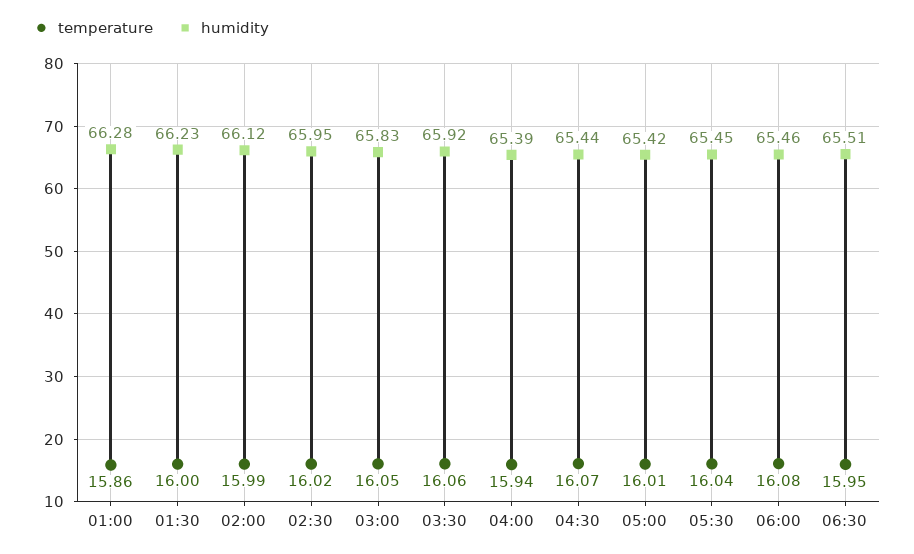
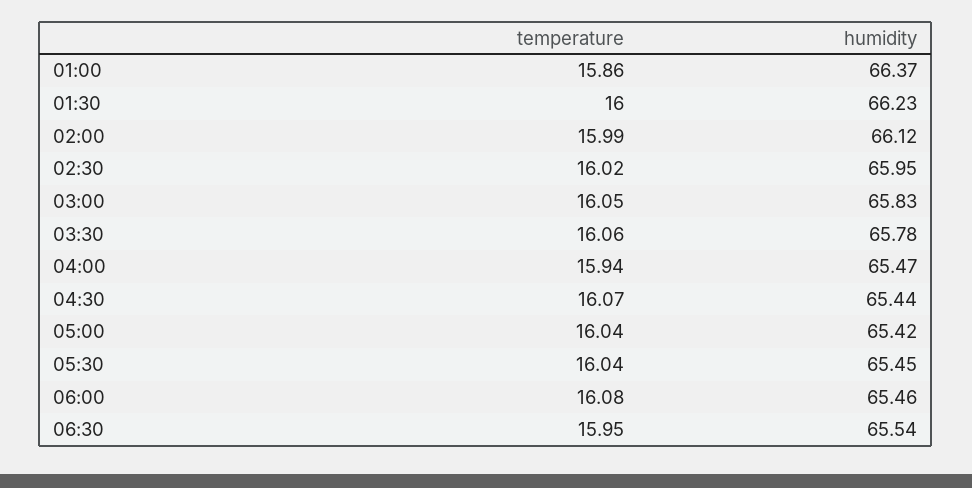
  {
    "temperature": {
      "01:00": 15.86,
      "01:30": 16,
      "02:00": 15.99,
      "02:30": 16.02,
      "03:00": 16.05,
      "03:30": 16.06,
      "04:00": 15.94,
      "04:30": 16.07,
-     "05:00": 16.01,
+     "05:00": 16.04,
      "05:30": 16.04,
      "06:00": 16.08,
      "06:30": 15.95
    },
    "humidity": {
-     "01:00": 66.28,
+     "01:00": 66.37,
      "01:30": 66.23,
      "02:00": 66.12,
      "02:30": 65.95,
      "03:00": 65.83,
-     "03:30": 65.92,
+     "03:30": 65.78,
-     "04:00": 65.39,
+     "04:00": 65.47,
      "04:30": 65.44,
      "05:00": 65.42,
      "05:30": 65.45,
      "06:00": 65.46,
-     "06:30": 65.51
+     "06:30": 65.54
    }
  }

